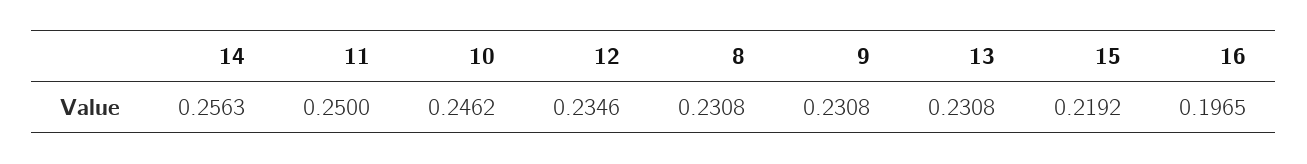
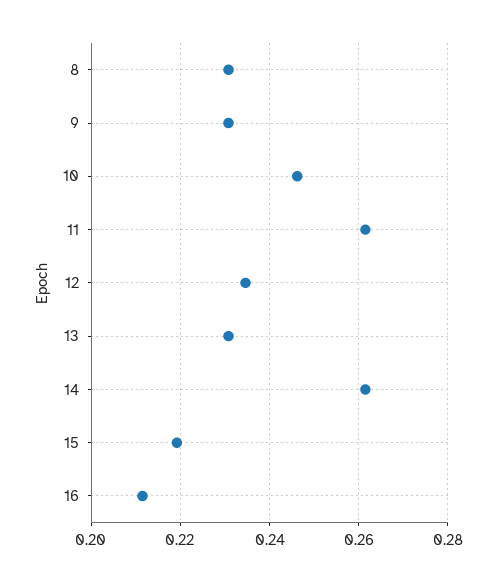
  {
-   "14": 0.2563,
+   "14": 0.262,
-   "11": 0.25,
+   "11": 0.262,
    "10": 0.2462,
    "12": 0.2346,
    "8": 0.2308,
    "9": 0.2308,
    "13": 0.2308,
    "15": 0.2192,
-   "16": 0.1965
+   "16": 0.212
  }

